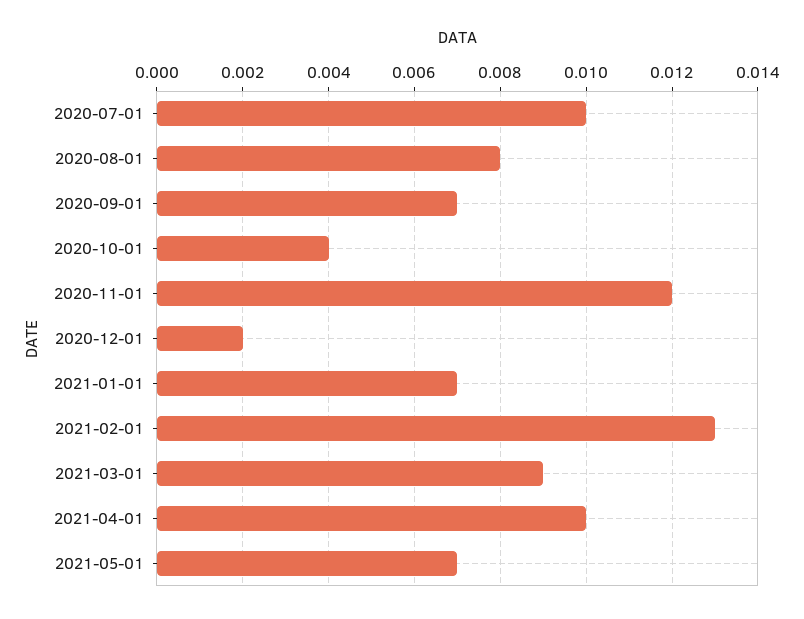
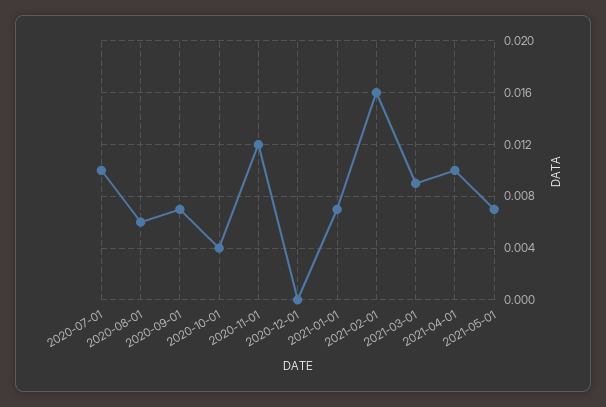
  {
    "2020-07-01": 0.01,
-   "2020-08-01": 0.008,
+   "2020-08-01": 0.006,
    "2020-09-01": 0.007,
    "2020-10-01": 0.004,
    "2020-11-01": 0.012,
-   "2020-12-01": 0.002,
+   "2020-12-01": 0,
    "2021-01-01": 0.007,
-   "2021-02-01": 0.013,
+   "2021-02-01": 0.016,
    "2021-03-01": 0.009,
    "2021-04-01": 0.01,
    "2021-05-01": 0.007
  }

